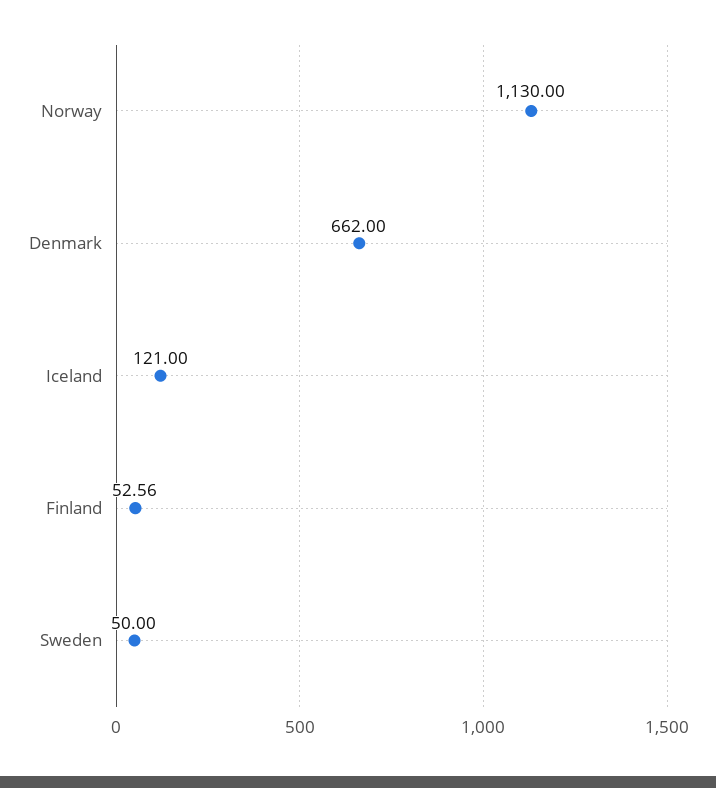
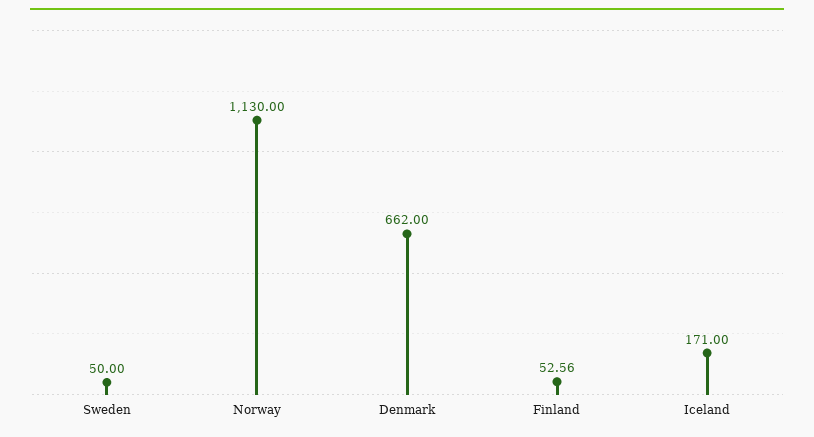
  {
    "Norway": 1130,
    "Denmark": 662,
-   "Iceland": 121,
+   "Iceland": 171,
    "Finland": 52.56,
    "Sweden": 50
  }

